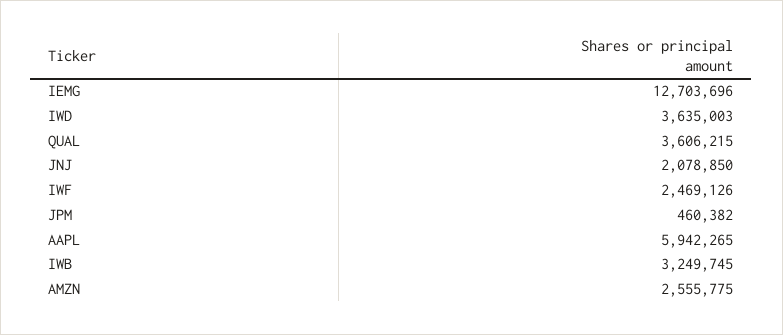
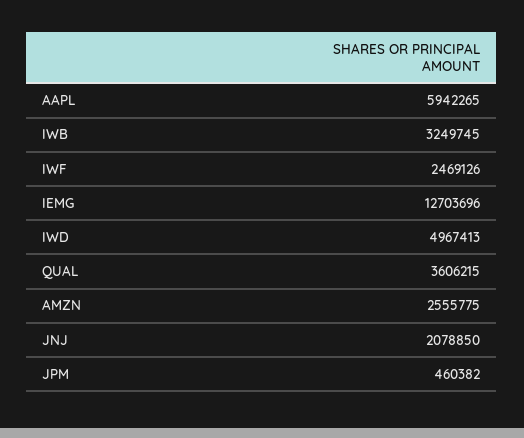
  {
    "IEMG": 12703696,
-   "IWD": 3635003,
+   "IWD": 4967413,
    "QUAL": 3606215,
    "JNJ": 2078850,
    "IWF": 2469126,
    "JPM": 460382,
    "AAPL": 5942265,
    "IWB": 3249745,
    "AMZN": 2555775
  }

